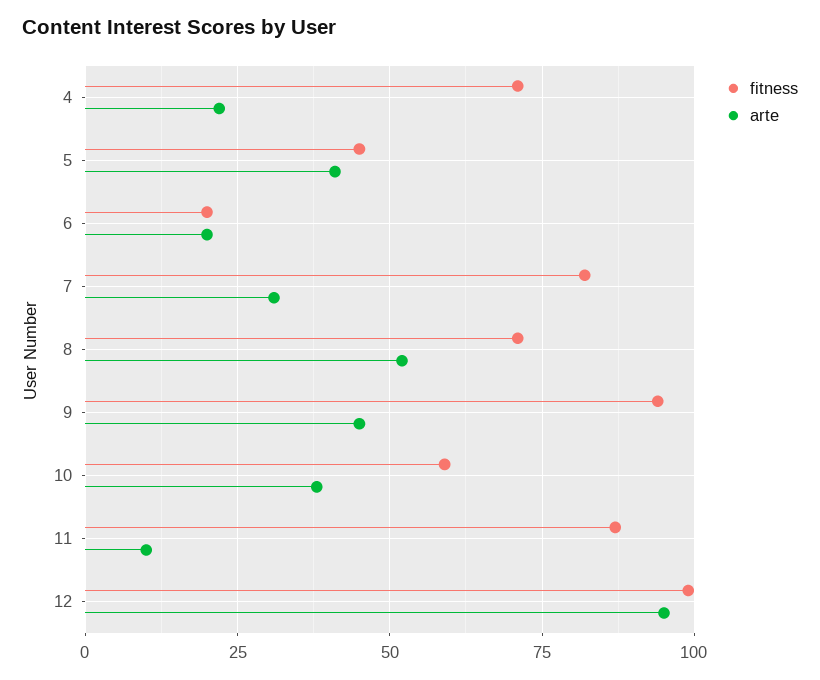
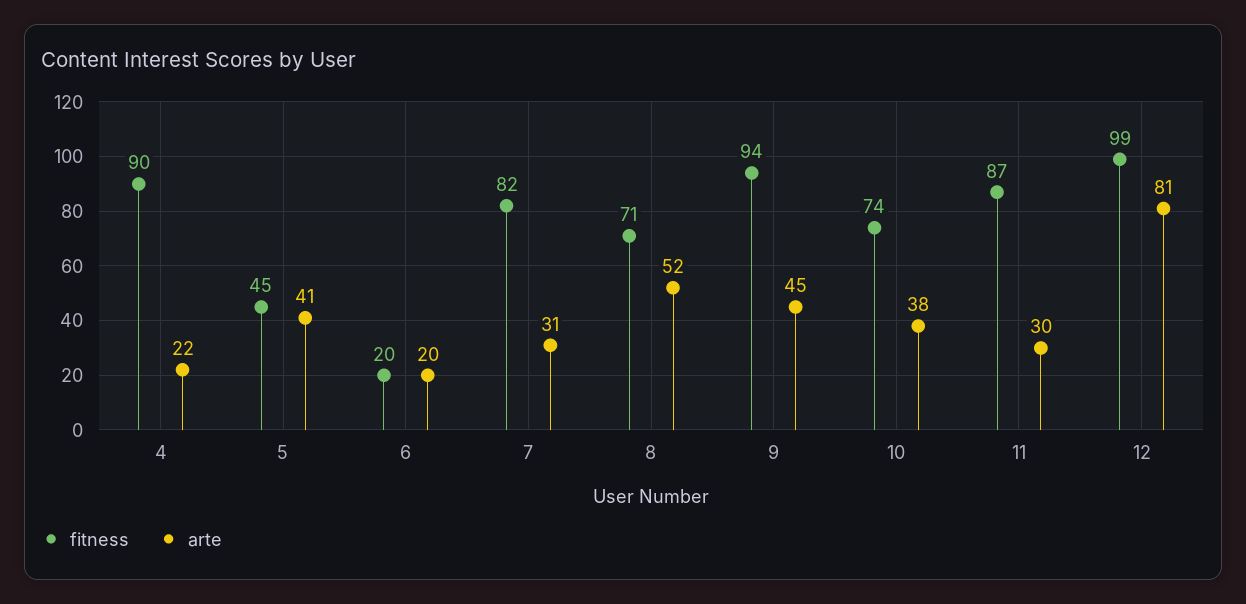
  {
    "fitness": {
-     "4": 70,
+     "4": 90,
      "5": 45,
      "6": 20,
      "7": 82,
      "8": 71,
      "9": 94,
-     "10": 60,
+     "10": 74,
      "11": 87,
      "12": 99
    },
    "arte": {
      "4": 22,
      "5": 41,
      "6": 20,
      "7": 31,
      "8": 52,
      "9": 45,
      "10": 38,
-     "11": 10,
+     "11": 30,
-     "12": 95
+     "12": 81
    }
  }

